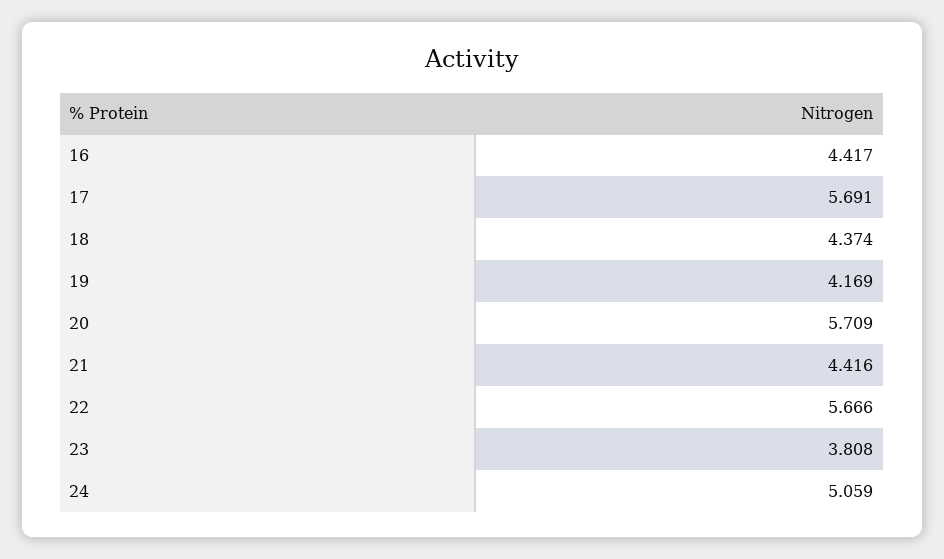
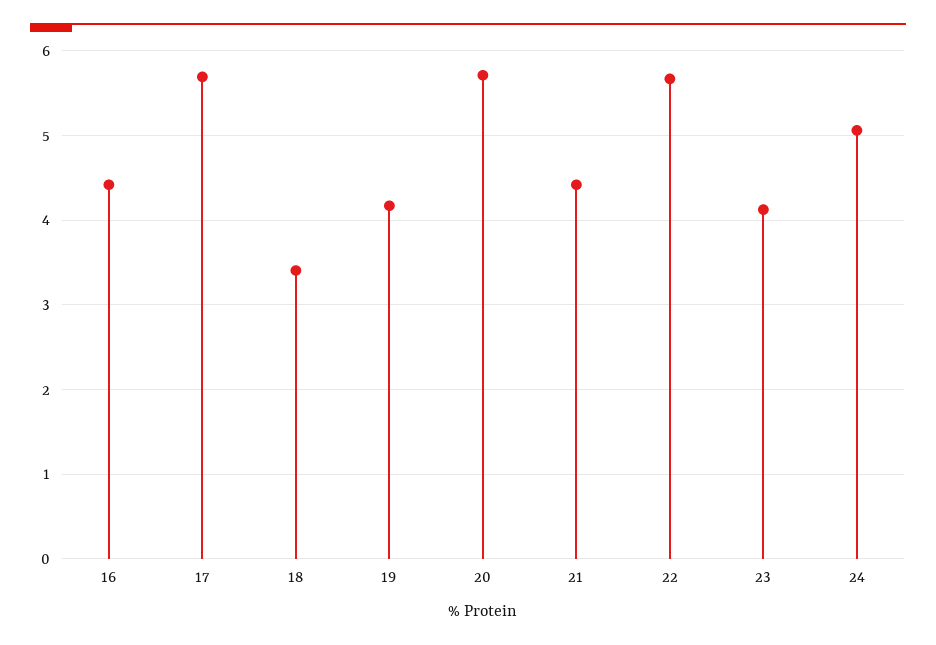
  {
    "16": 4.417,
    "17": 5.691,
-   "18": 4.374,
+   "18": 3.4,
    "19": 4.169,
    "20": 5.709,
    "21": 4.416,
    "22": 5.666,
-   "23": 3.808,
+   "23": 4.1,
    "24": 5.059
  }

